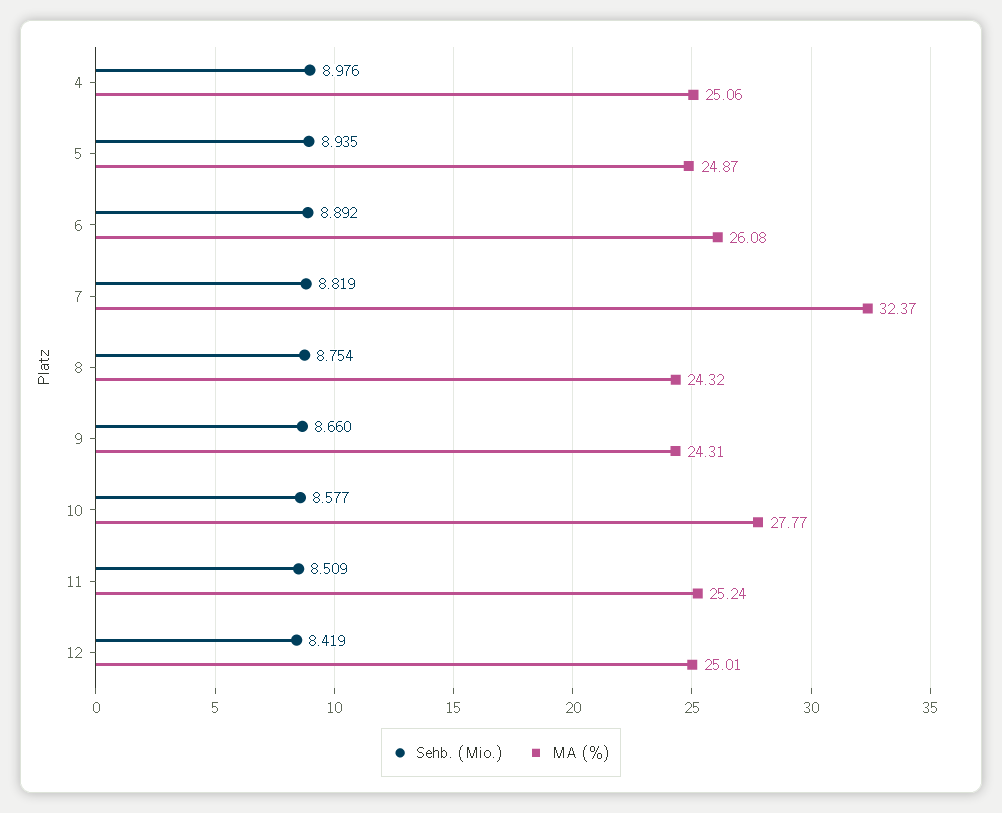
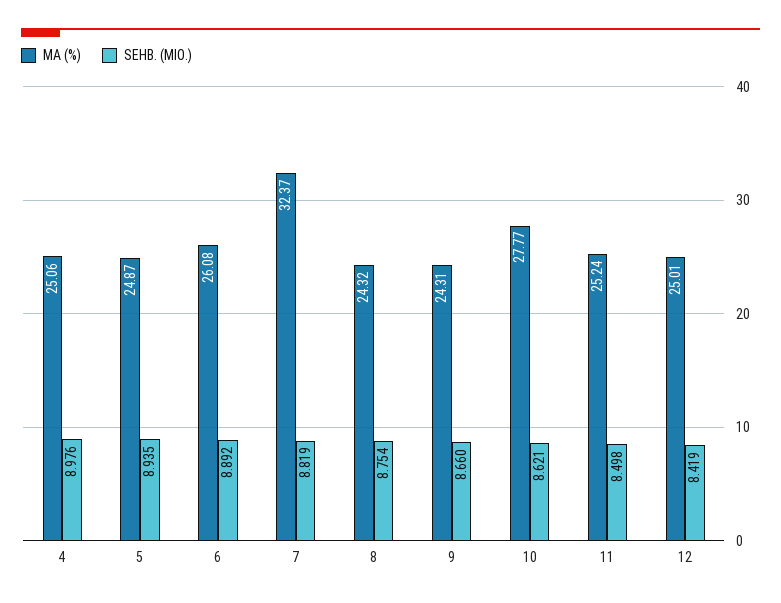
  {
    "Sehb. (Mio.)": {
      "4": 8.976,
      "5": 8.935,
      "6": 8.892,
      "7": 8.819,
      "8": 8.754,
      "9": 8.66,
-     "10": 8.577,
+     "10": 8.621,
-     "11": 8.509,
+     "11": 8.498,
      "12": 8.419
    },
    "MA (%)": {
      "4": 25.06,
      "5": 24.87,
      "6": 26.08,
      "7": 32.37,
      "8": 24.32,
      "9": 24.31,
      "10": 27.77,
      "11": 25.24,
      "12": 25.01
    }
  }

